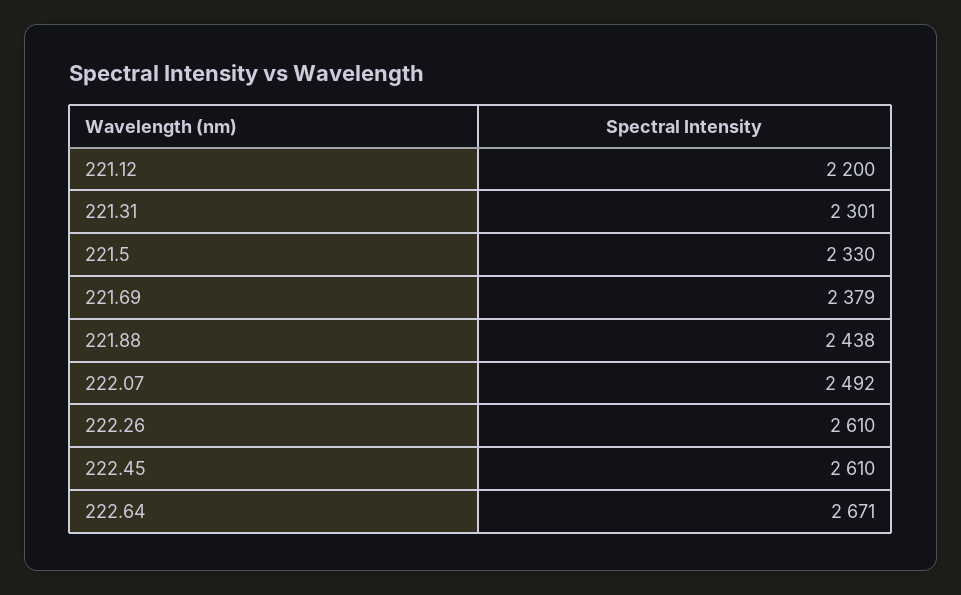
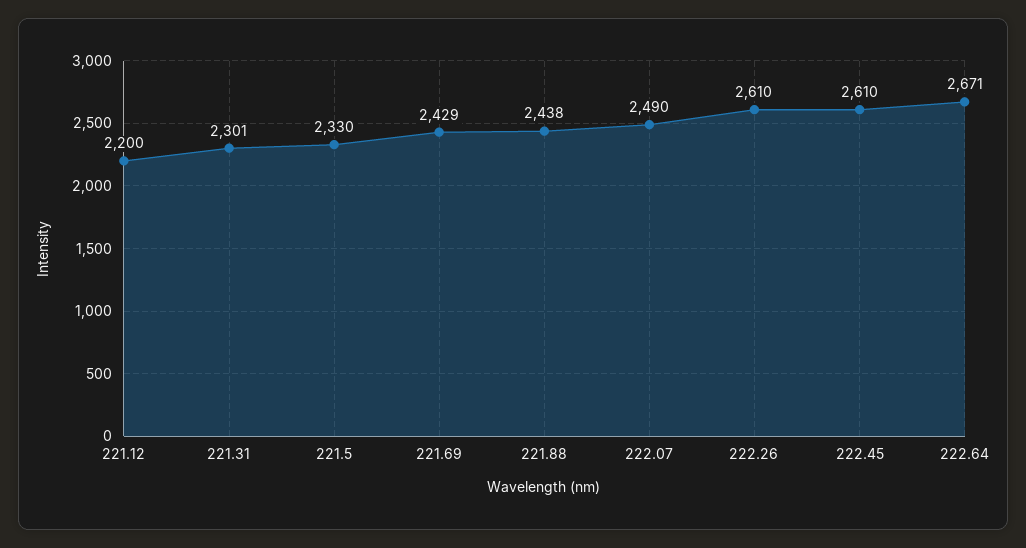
  {
    "221.12": 2200,
    "221.31": 2301,
    "221.5": 2330,
-   "221.69": 2379,
+   "221.69": 2429,
    "221.88": 2438,
-   "222.07": 2492,
+   "222.07": 2490,
    "222.26": 2610,
    "222.45": 2610,
    "222.64": 2671
  }

